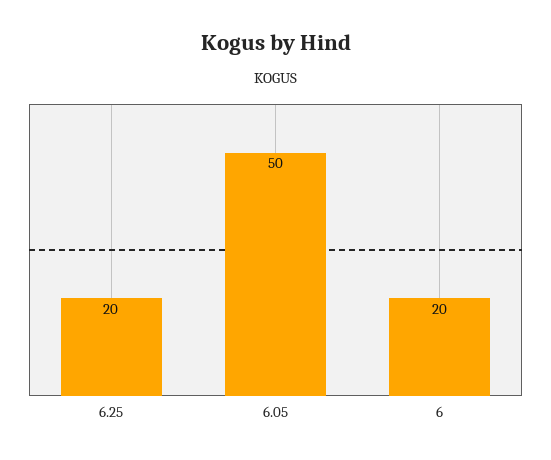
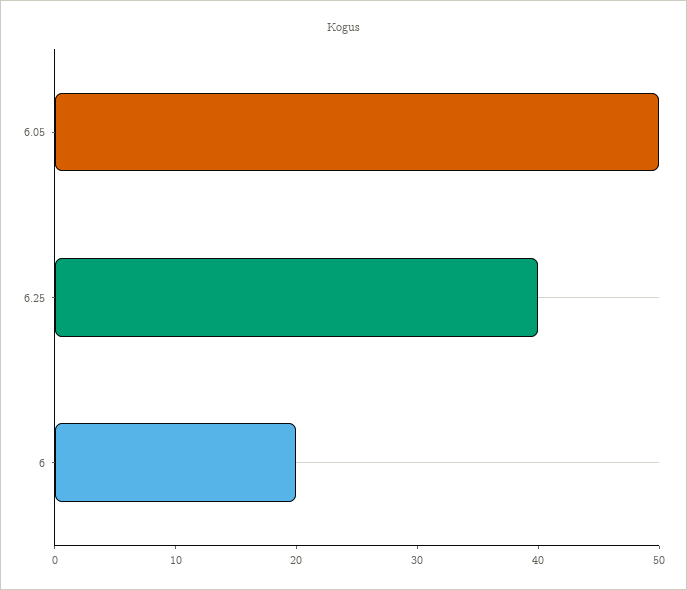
  {
-   "6.25": 20,
+   "6.25": 40,
    "6.05": 50,
    "6": 20
  }

